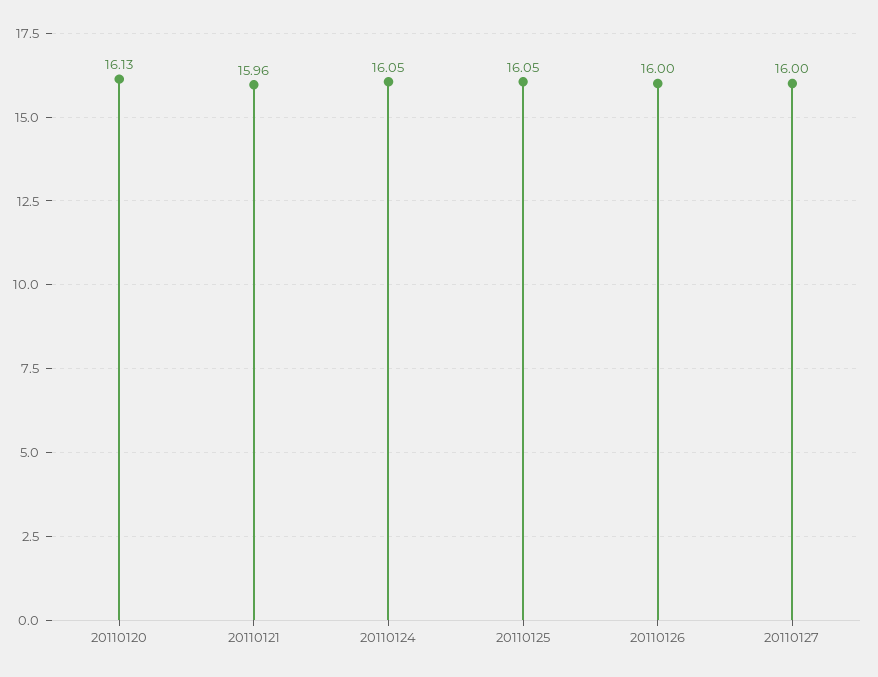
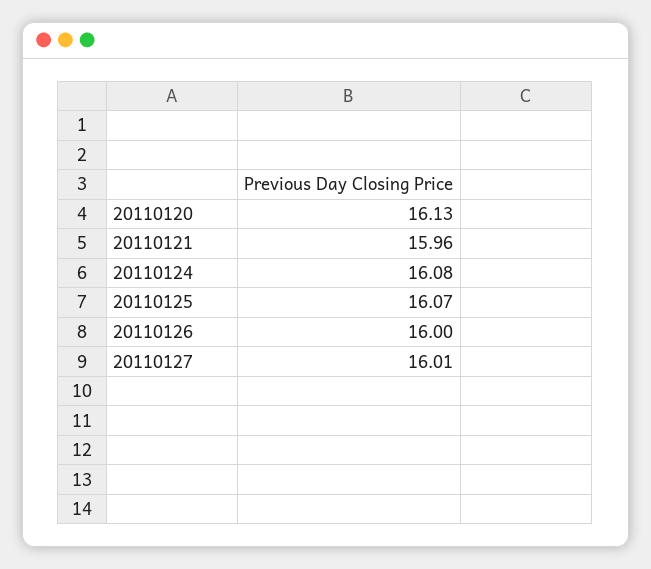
  {
    "20110120": 16.13,
    "20110121": 15.96,
-   "20110124": 16.05,
+   "20110124": 16.08,
-   "20110125": 16.05,
+   "20110125": 16.07,
    "20110126": 16,
-   "20110127": 16
+   "20110127": 16.01
  }

